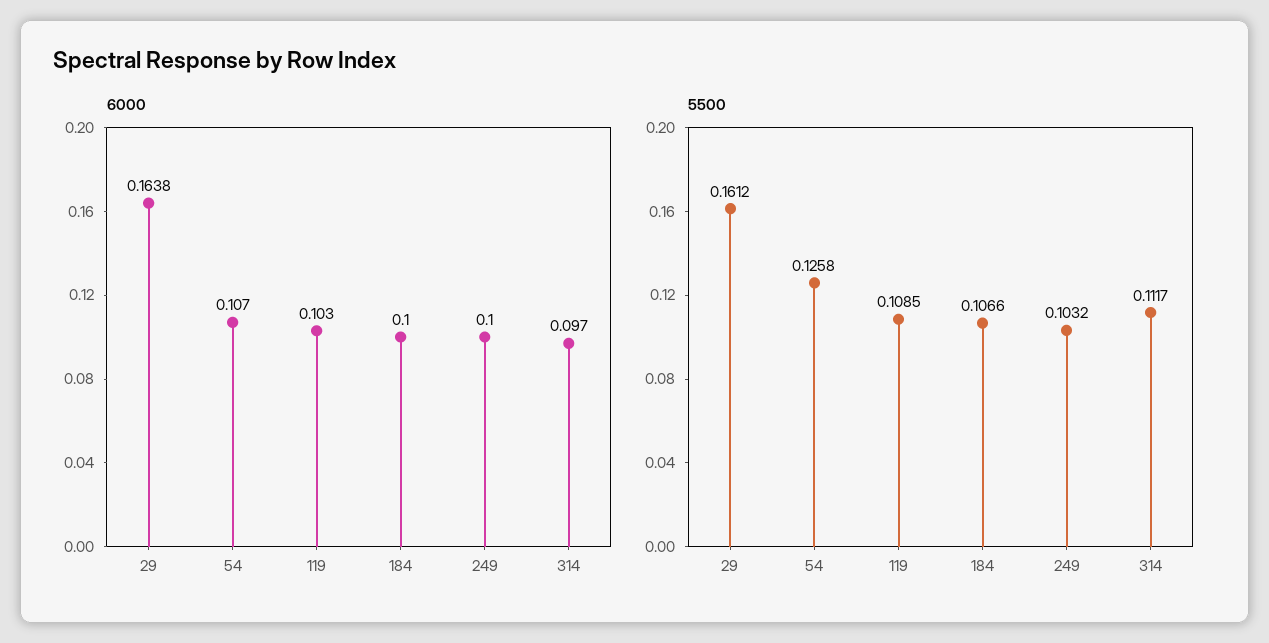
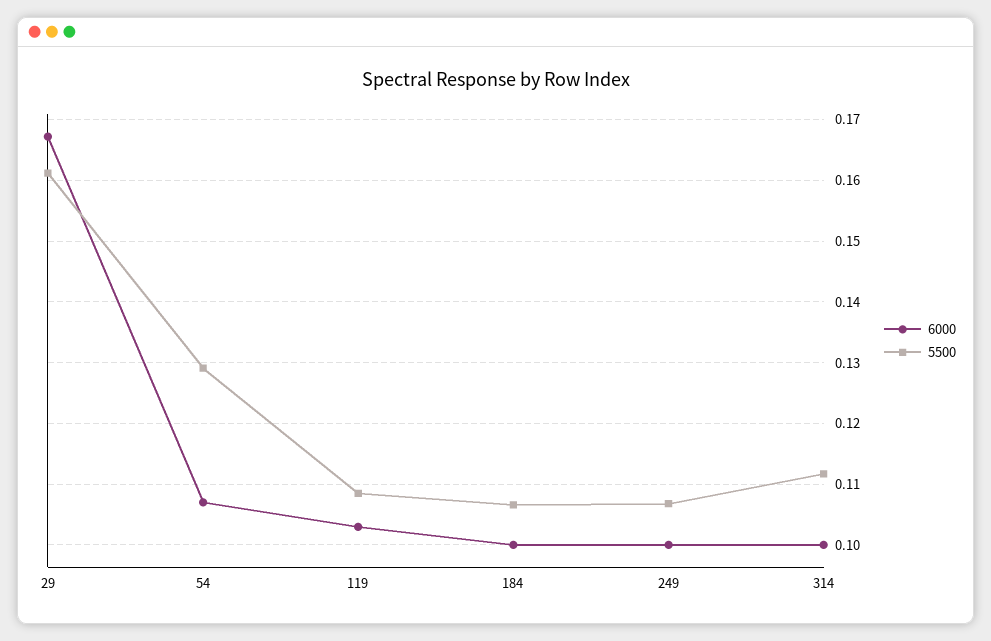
  {
    "6000": {
-     "29": 0.1638,
+     "29": 0.167,
      "54": 0.107,
      "119": 0.103,
      "184": 0.1,
      "249": 0.1,
-     "314": 0.097
+     "314": 0.1
    },
    "5500": {
      "29": 0.1612,
-     "54": 0.1258,
+     "54": 0.129,
      "119": 0.1085,
      "184": 0.1066,
-     "249": 0.1032,
+     "249": 0.107,
      "314": 0.1117
    }
  }

